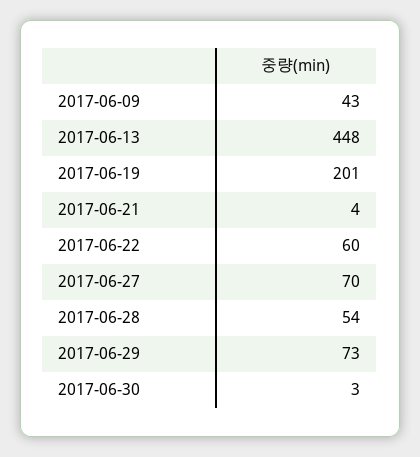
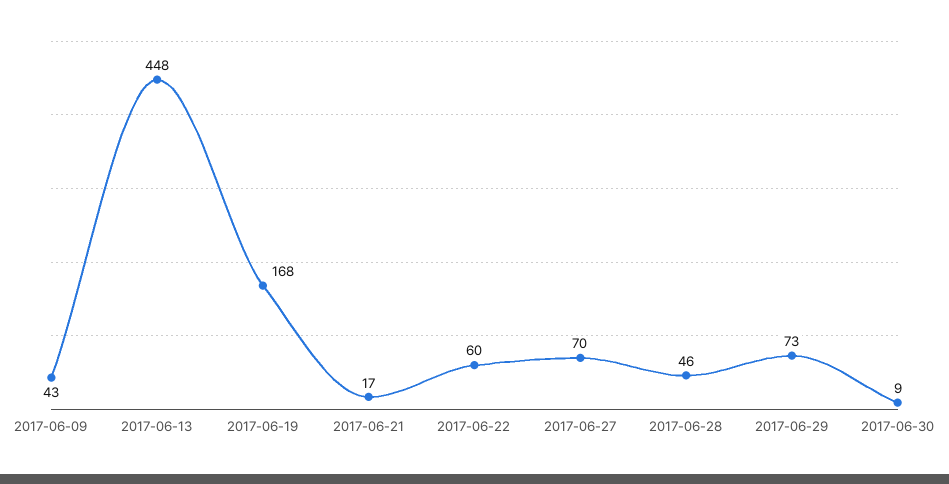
  {
    "2017-06-09": 43,
    "2017-06-13": 448,
-   "2017-06-19": 201,
+   "2017-06-19": 168,
-   "2017-06-21": 4,
+   "2017-06-21": 17,
    "2017-06-22": 60,
    "2017-06-27": 70,
-   "2017-06-28": 54,
+   "2017-06-28": 46,
    "2017-06-29": 73,
-   "2017-06-30": 3
+   "2017-06-30": 9
  }

